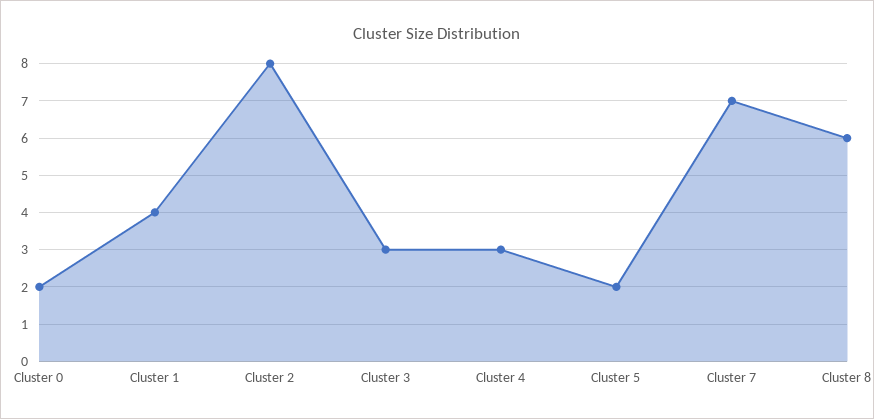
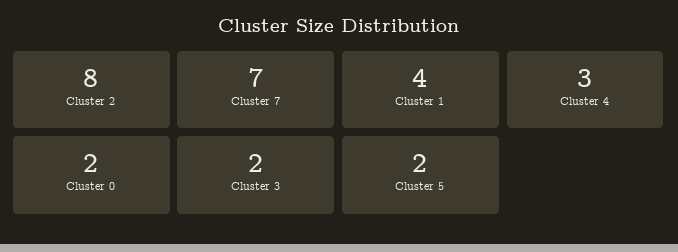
  {
    "Cluster 0": 2,
    "Cluster 1": 4,
    "Cluster 2": 8,
-   "Cluster 3": 3,
+   "Cluster 3": 2,
    "Cluster 4": 3,
    "Cluster 5": 2,
-   "Cluster 7": 7,
+   "Cluster 7": 7
-   "Cluster 8": 6
  }

